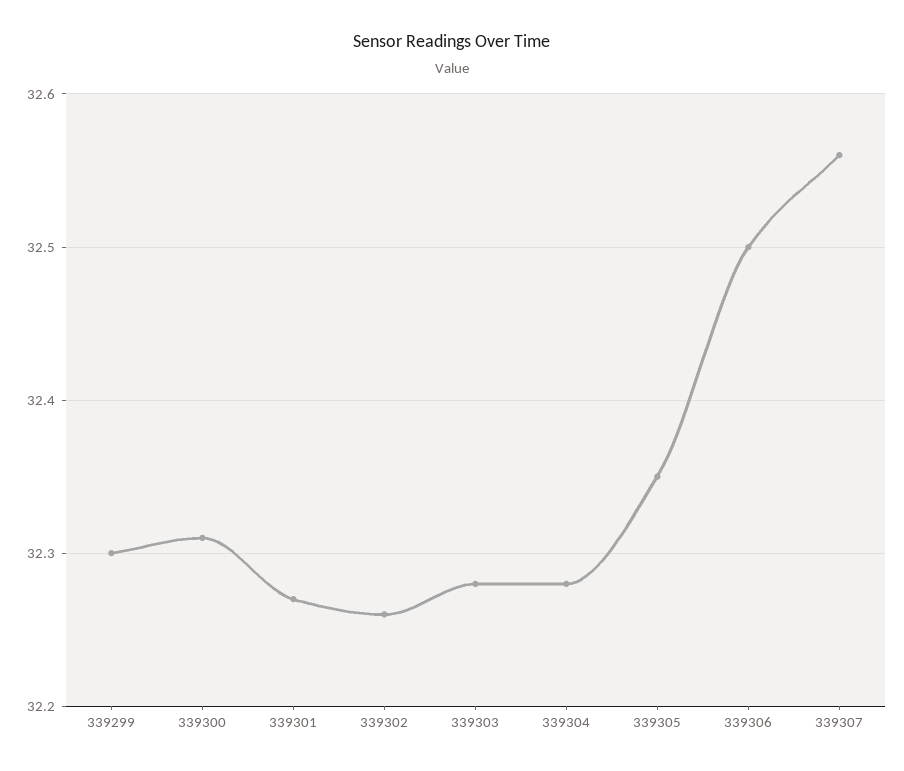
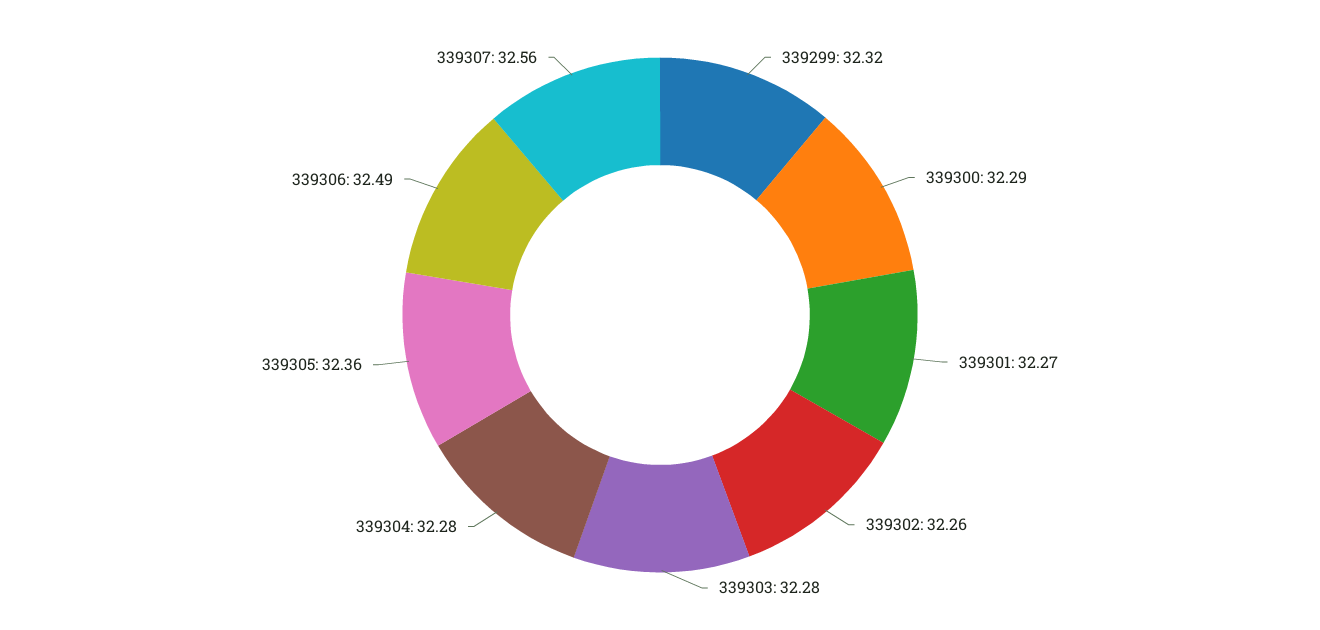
  {
-   "339299": 32.3,
+   "339299": 32.32,
-   "339300": 32.31,
+   "339300": 32.29,
    "339301": 32.27,
    "339302": 32.26,
    "339303": 32.28,
    "339304": 32.28,
-   "339305": 32.35,
+   "339305": 32.36,
-   "339306": 32.5,
+   "339306": 32.49,
    "339307": 32.56
  }

